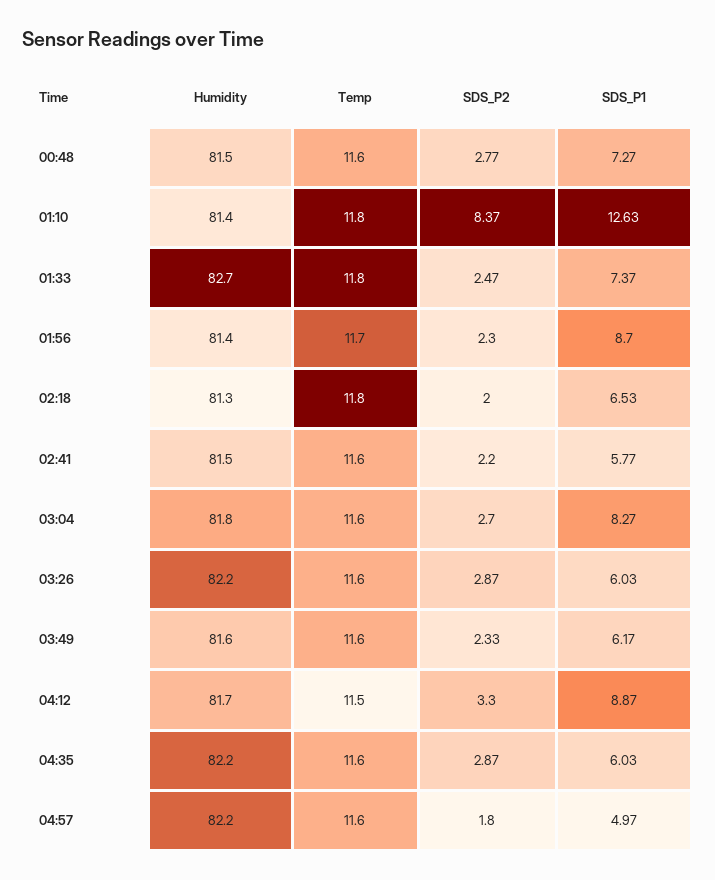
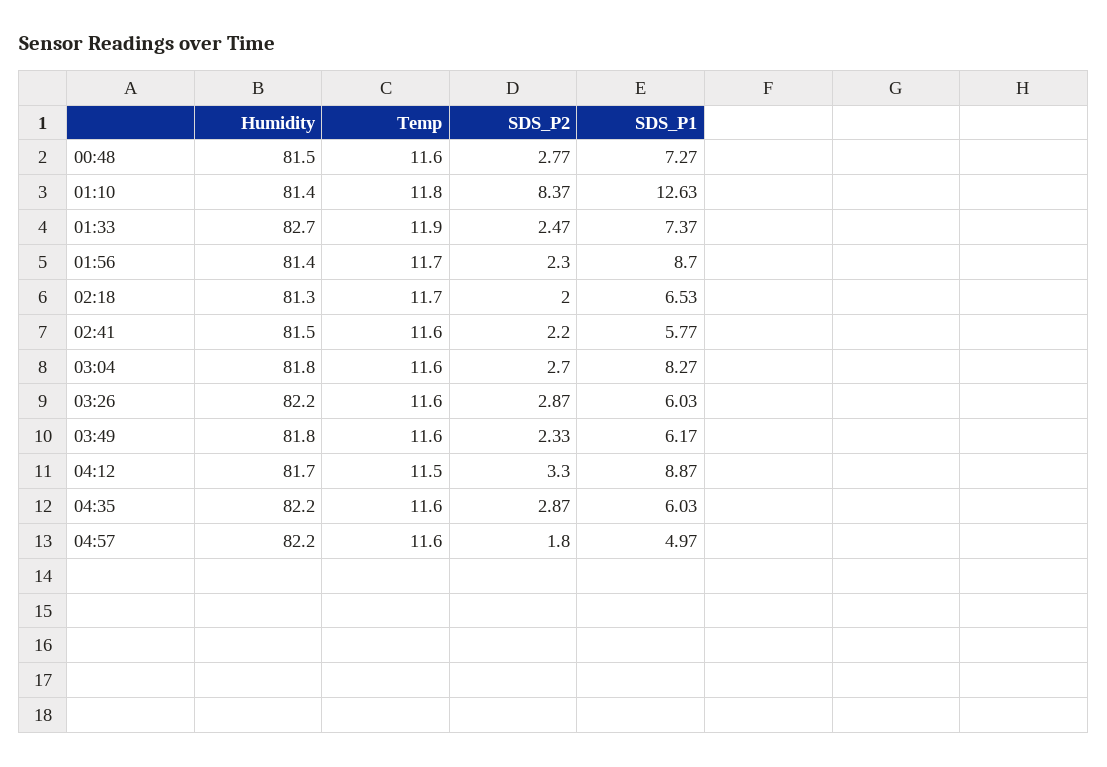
  {
    "Humidity": {
      "00:48": 81.5,
      "01:10": 81.4,
      "01:33": 82.7,
      "01:56": 81.4,
      "02:18": 81.3,
      "02:41": 81.5,
      "03:04": 81.8,
      "03:26": 82.2,
-     "03:49": 81.6,
+     "03:49": 81.8,
      "04:12": 81.7,
      "04:35": 82.2,
      "04:57": 82.2
    },
    "Temp": {
      "00:48": 11.6,
      "01:10": 11.8,
-     "01:33": 11.8,
+     "01:33": 11.9,
      "01:56": 11.7,
-     "02:18": 11.8,
+     "02:18": 11.7,
      "02:41": 11.6,
      "03:04": 11.6,
      "03:26": 11.6,
      "03:49": 11.6,
      "04:12": 11.5,
      "04:35": 11.6,
      "04:57": 11.6
    },
    "SDS_P2": {
      "00:48": 2.77,
      "01:10": 8.37,
      "01:33": 2.47,
      "01:56": 2.3,
      "02:18": 2,
      "02:41": 2.2,
      "03:04": 2.7,
      "03:26": 2.87,
      "03:49": 2.33,
      "04:12": 3.3,
      "04:35": 2.87,
      "04:57": 1.8
    },
    "SDS_P1": {
      "00:48": 7.27,
      "01:10": 12.63,
      "01:33": 7.37,
      "01:56": 8.7,
      "02:18": 6.53,
      "02:41": 5.77,
      "03:04": 8.27,
      "03:26": 6.03,
      "03:49": 6.17,
      "04:12": 8.87,
      "04:35": 6.03,
      "04:57": 4.97
    }
  }

